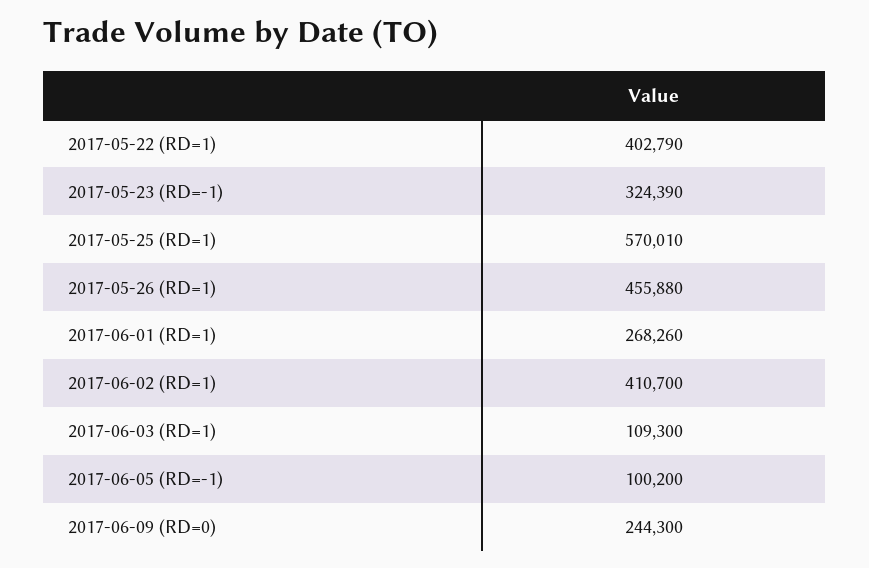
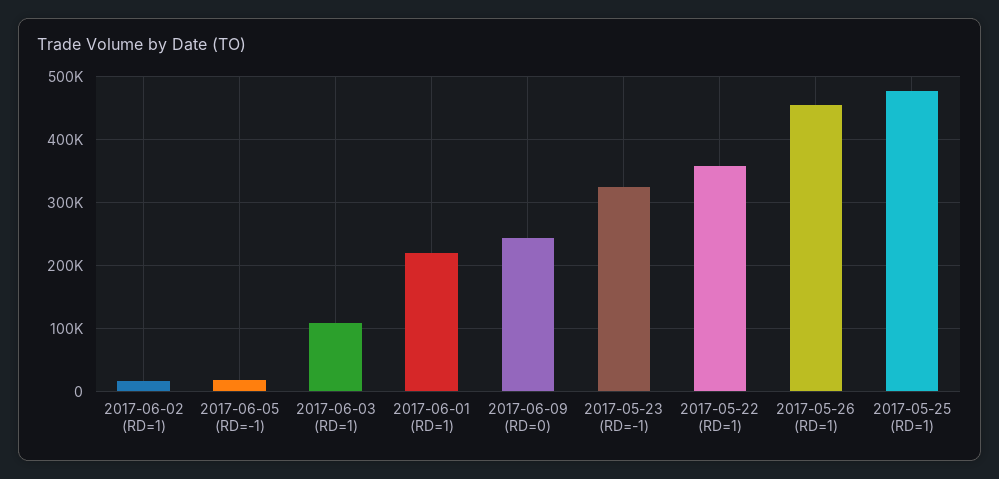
  {
-   "2017-05-22 (RD=1)": 402790,
+   "2017-05-22 (RD=1)": 360000,
    "2017-05-23 (RD=-1)": 324390,
-   "2017-05-25 (RD=1)": 570010,
+   "2017-05-25 (RD=1)": 480000,
    "2017-05-26 (RD=1)": 455880,
-   "2017-06-01 (RD=1)": 268260,
+   "2017-06-01 (RD=1)": 220000,
-   "2017-06-02 (RD=1)": 410700,
+   "2017-06-02 (RD=1)": 20000,
    "2017-06-03 (RD=1)": 109300,
-   "2017-06-05 (RD=-1)": 100200,
+   "2017-06-05 (RD=-1)": 20000,
    "2017-06-09 (RD=0)": 244300
  }

